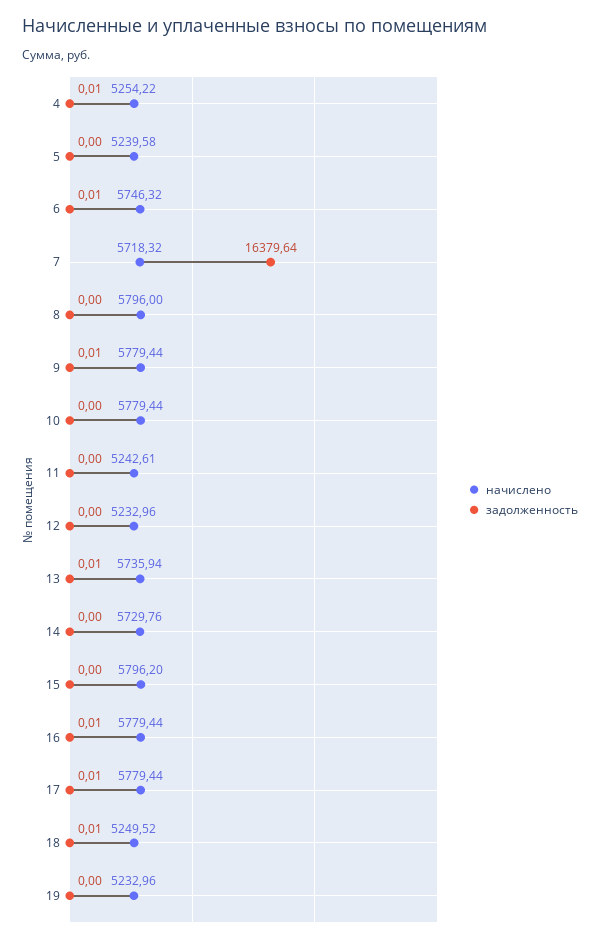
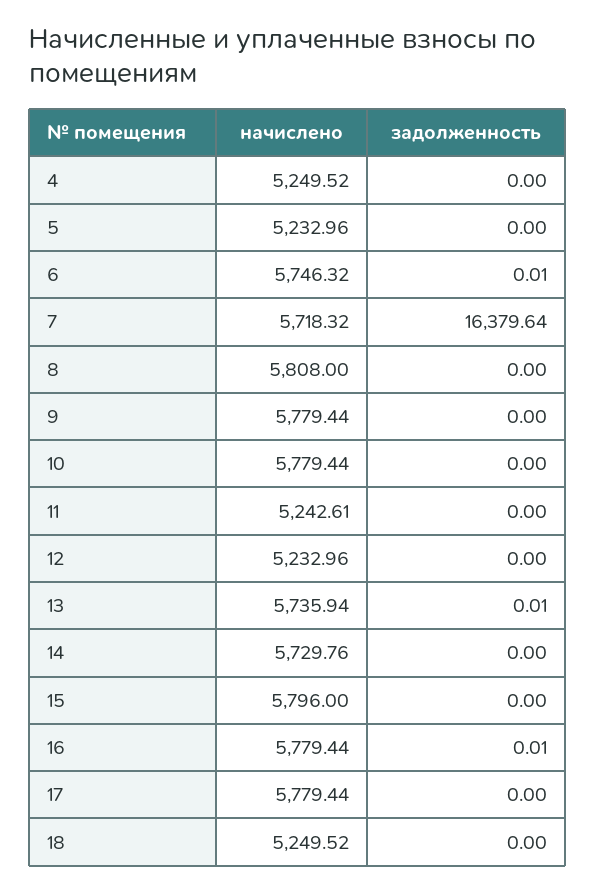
  {
    "начислено": {
-     "4": 5254.22,
+     "4": 5249.52,
-     "5": 5239.58,
+     "5": 5232.96,
      "6": 5746.32,
      "7": 5718.32,
-     "8": 5796,
+     "8": 5808,
      "9": 5779.44,
      "10": 5779.44,
      "11": 5242.61,
      "12": 5232.96,
      "13": 5735.94,
      "14": 5729.76,
-     "15": 5796.2,
+     "15": 5796,
      "16": 5779.44,
      "17": 5779.44,
-     "18": 5249.52,
+     "18": 5249.52
-     "19": 5232.96
    },
    "задолженность": {
-     "4": 0.01,
+     "4": 0,
      "5": 0,
      "6": 0.01,
      "7": 16379.64,
      "8": 0,
-     "9": 0.01,
+     "9": 0,
      "10": 0,
      "11": 0,
      "12": 0,
      "13": 0.01,
      "14": 0,
      "15": 0,
      "16": 0.01,
-     "17": 0.01,
+     "17": 0,
-     "18": 0.01,
+     "18": 0
-     "19": 0
    }
  }

